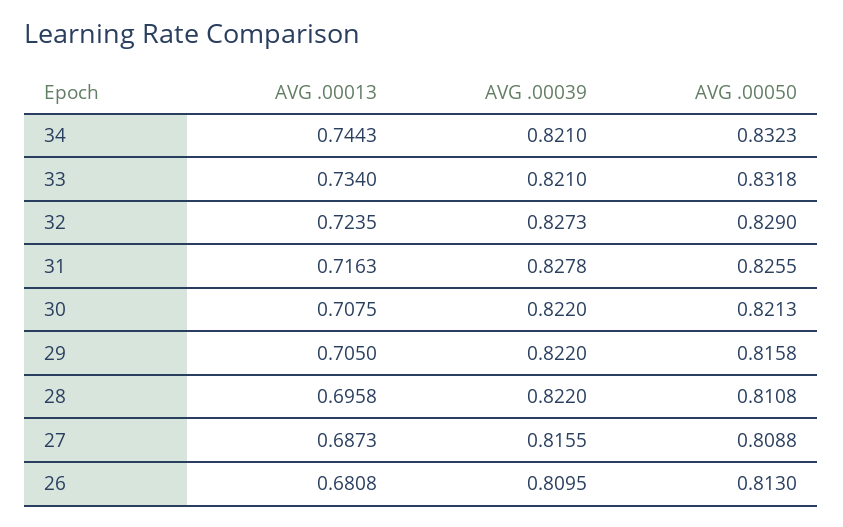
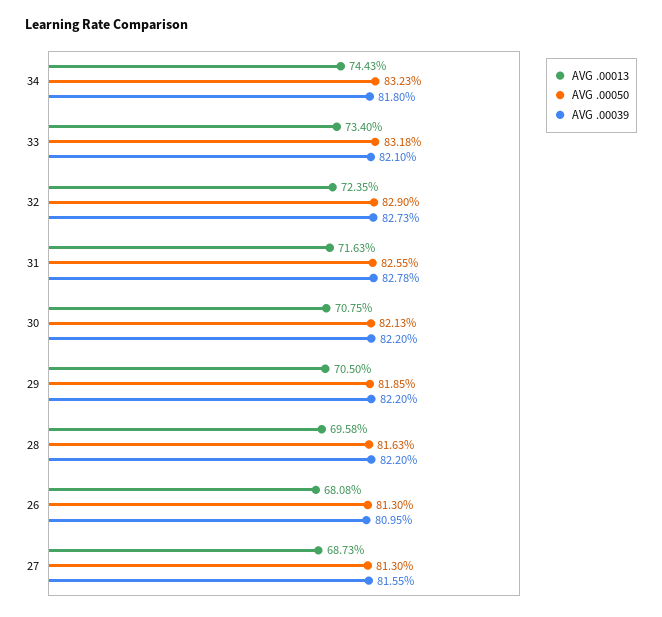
  {
    "AVG .00013": {
      "34": 0.7443,
      "33": 0.734,
      "32": 0.7235,
      "31": 0.7163,
      "30": 0.7075,
      "29": 0.705,
      "28": 0.6958,
      "27": 0.6873,
      "26": 0.6808
    },
    "AVG .00039": {
-     "34": 0.821,
+     "34": 0.818,
      "33": 0.821,
      "32": 0.8273,
      "31": 0.8278,
      "30": 0.822,
      "29": 0.822,
      "28": 0.822,
      "27": 0.8155,
      "26": 0.8095
    },
    "AVG .00050": {
      "34": 0.8323,
      "33": 0.8318,
      "32": 0.829,
      "31": 0.8255,
      "30": 0.8213,
-     "29": 0.8158,
+     "29": 0.8185,
-     "28": 0.8108,
+     "28": 0.8163,
-     "27": 0.8088,
+     "27": 0.813,
      "26": 0.813
    }
  }

